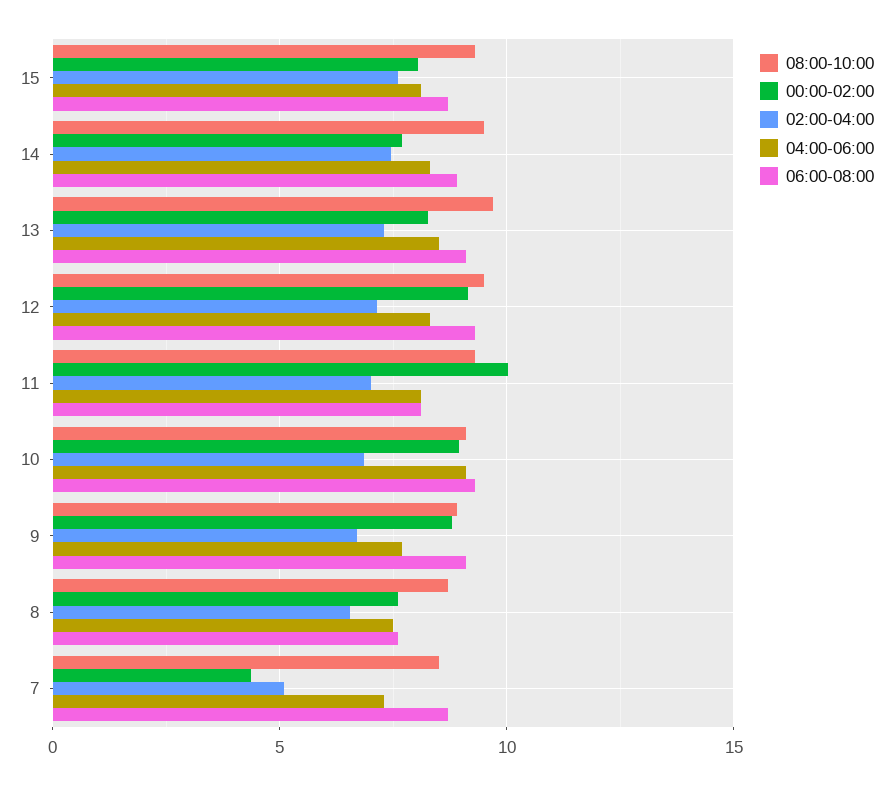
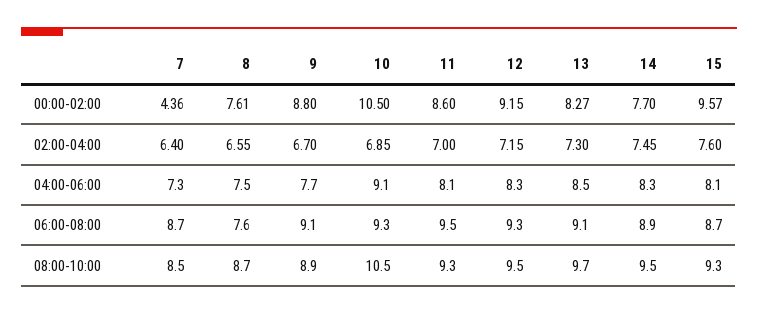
  {
    "08:00-10:00": {
      "15": 9.3,
      "14": 9.5,
      "13": 9.7,
      "12": 9.5,
      "11": 9.3,
-     "10": 9,
+     "10": 10.5,
      "9": 8.9,
      "8": 8.7,
      "7": 8.5
    },
    "00:00-02:00": {
-     "15": 8,
+     "15": 9.57,
      "14": 7.7,
      "13": 8.27,
      "12": 9.15,
-     "11": 10,
+     "11": 8.6,
-     "10": 9,
+     "10": 10.5,
      "9": 8.8,
      "8": 7.61,
      "7": 4.36
    },
    "02:00-04:00": {
      "15": 7.6,
      "14": 7.45,
      "13": 7.3,
      "12": 7.15,
      "11": 7,
      "10": 6.85,
      "9": 6.7,
      "8": 6.55,
-     "7": 5
+     "7": 6.4
    },
    "04:00-06:00": {
      "15": 8.1,
      "14": 8.3,
      "13": 8.5,
      "12": 8.3,
      "11": 8.1,
      "10": 9.1,
      "9": 7.7,
      "8": 7.5,
      "7": 7.3
    },
    "06:00-08:00": {
      "15": 8.7,
      "14": 8.9,
      "13": 9.1,
      "12": 9.3,
-     "11": 8,
+     "11": 9.5,
      "10": 9.3,
      "9": 9.1,
      "8": 7.6,
      "7": 8.7
    }
  }

